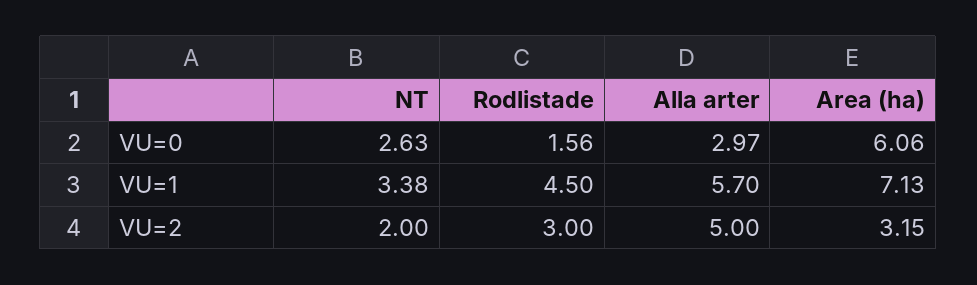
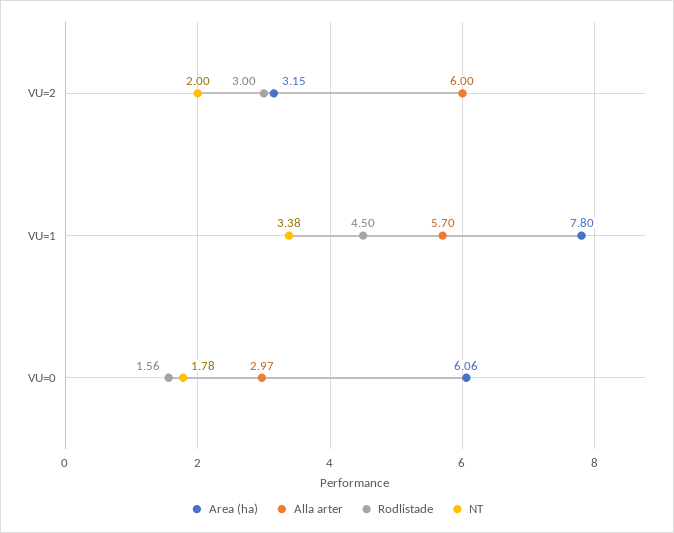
  {
    "NT": {
-     "VU=0": 2.63,
+     "VU=0": 1.78,
      "VU=1": 3.38,
      "VU=2": 2
    },
    "Rodlistade": {
      "VU=0": 1.56,
      "VU=1": 4.5,
      "VU=2": 3
    },
    "Alla arter": {
      "VU=0": 2.97,
      "VU=1": 5.7,
-     "VU=2": 5
+     "VU=2": 6
    },
    "Area (ha)": {
      "VU=0": 6.06,
-     "VU=1": 7.13,
+     "VU=1": 7.8,
      "VU=2": 3.15
    }
  }

